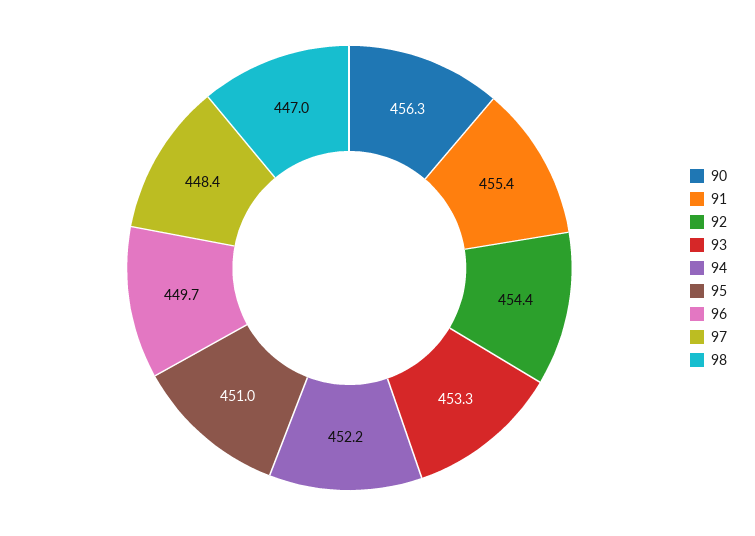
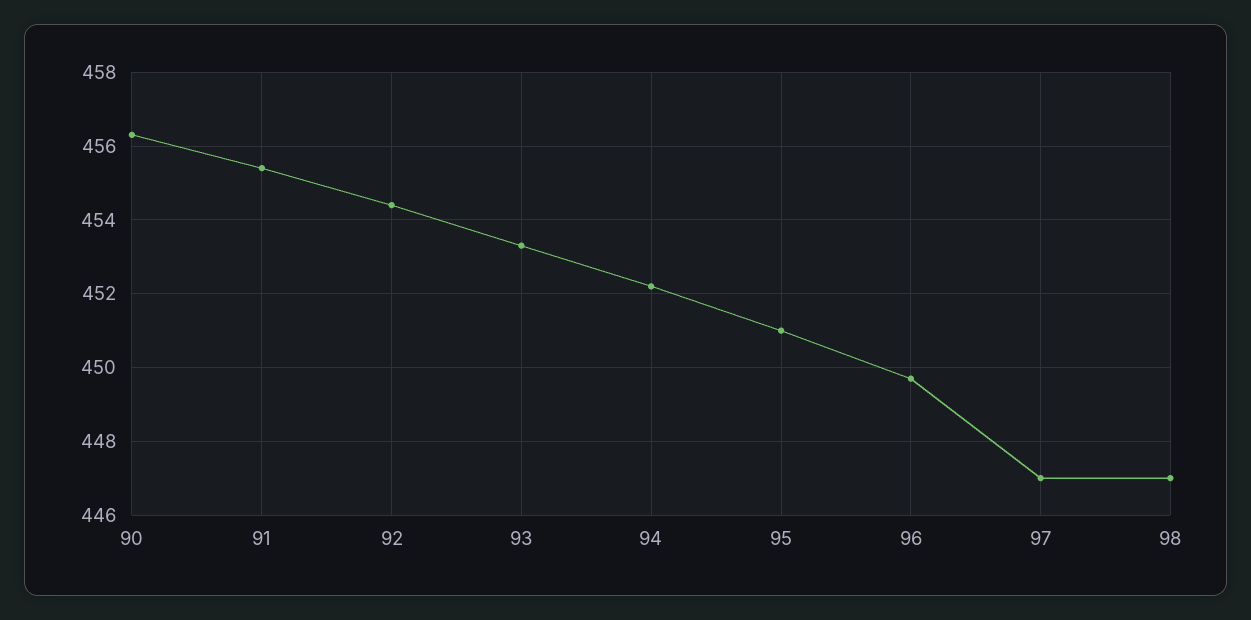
  {
    "90": 456.3,
    "91": 455.4,
    "92": 454.4,
    "93": 453.3,
    "94": 452.2,
    "95": 451,
    "96": 449.7,
-   "97": 448.4,
+   "97": 447,
    "98": 447
  }

